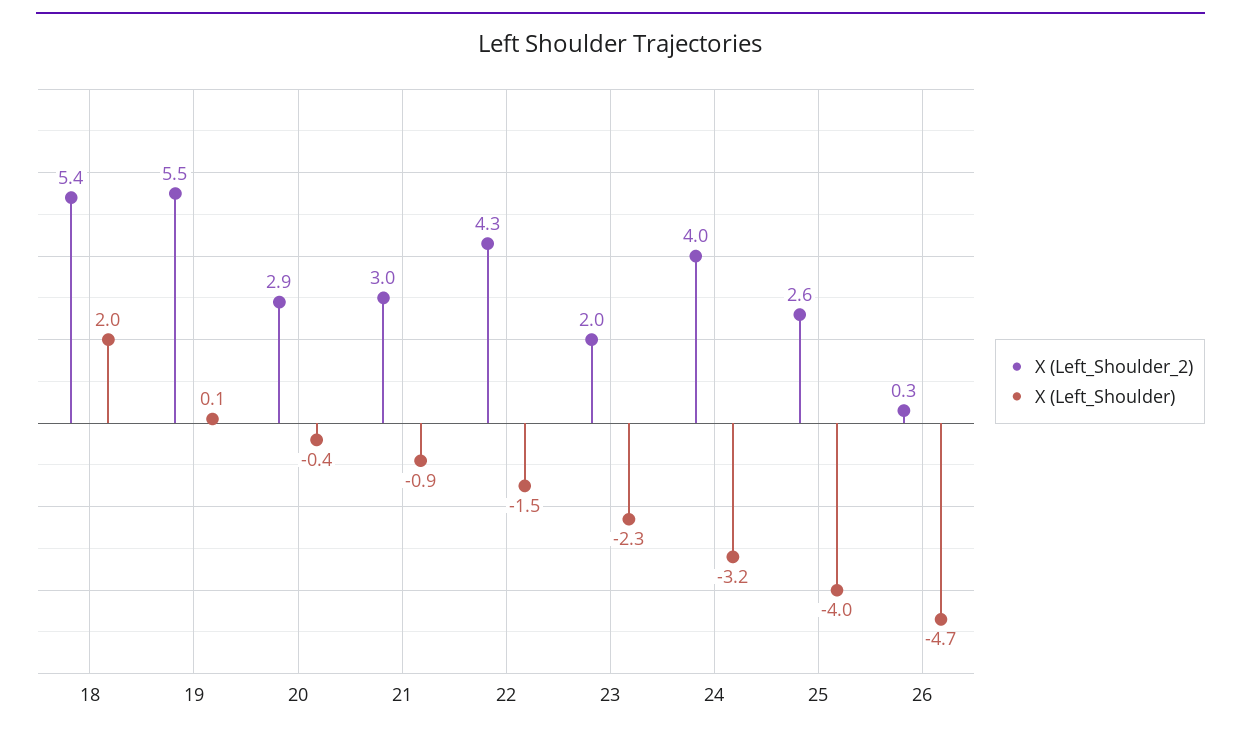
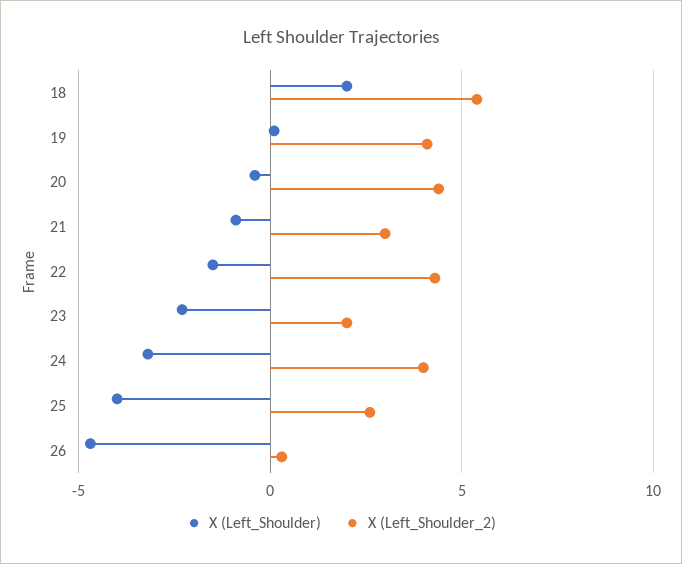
  {
    "X (Left_Shoulder_2)": {
      "18": 5.4,
-     "19": 5.5,
+     "19": 4,
-     "20": 2.9,
+     "20": 4.5,
      "21": 3,
      "22": 4.3,
      "23": 2,
      "24": 4,
      "25": 2.6,
      "26": 0.3
    },
    "X (Left_Shoulder)": {
      "18": 2,
      "19": 0.1,
      "20": -0.4,
      "21": -0.9,
      "22": -1.5,
      "23": -2.3,
      "24": -3.2,
      "25": -4,
      "26": -4.7
    }
  }

